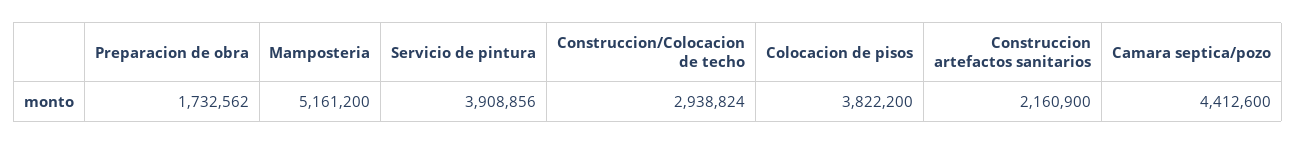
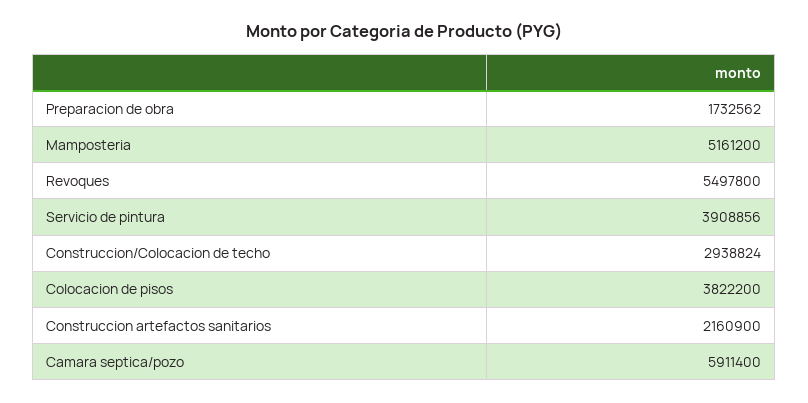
  {
    "Preparacion de obra": 1732562,
    "Mamposteria": 5161200,
    "Servicio de pintura": 3908856,
    "Construccion/Colocacion de techo": 2938824,
    "Colocacion de pisos": 3822200,
    "Construccion artefactos sanitarios": 2160900,
-   "Camara septica/pozo": 4412600
+   "Camara septica/pozo": 5911400,
+   "Revoques": 5497800
  }

